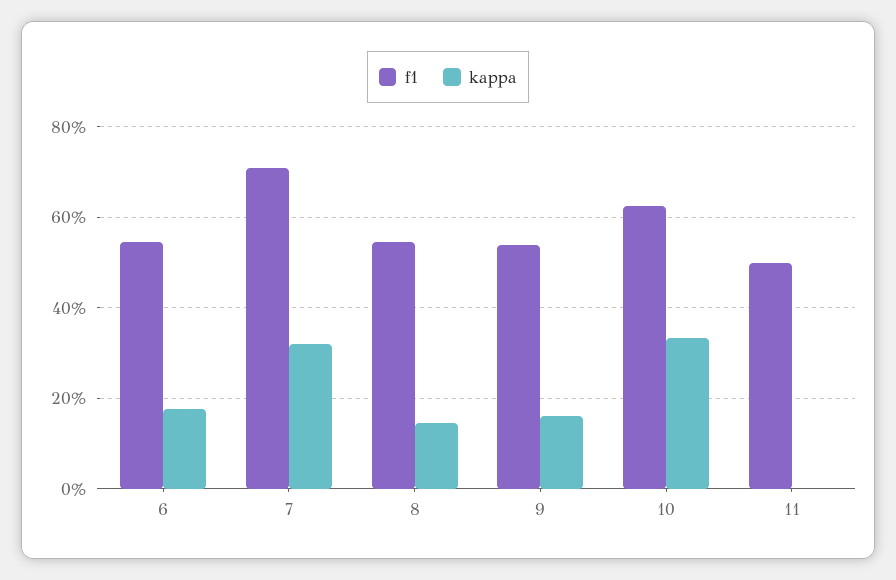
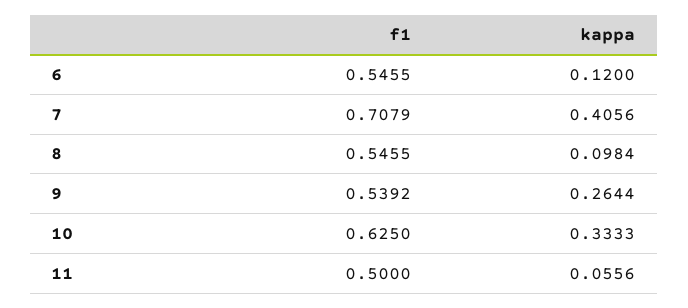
  {
    "f1": {
      "6": 0.5455,
      "7": 0.7079,
      "8": 0.5455,
      "9": 0.5392,
      "10": 0.625,
      "11": 0.5
    },
    "kappa": {
-     "6": 0.18,
+     "6": 0.12,
-     "7": 0.32,
+     "7": 0.4056,
-     "8": 0.14,
+     "8": 0.0984,
-     "9": 0.16,
+     "9": 0.2644,
      "10": 0.3333,
-     "11": 0
+     "11": 0.0556
    }
  }

